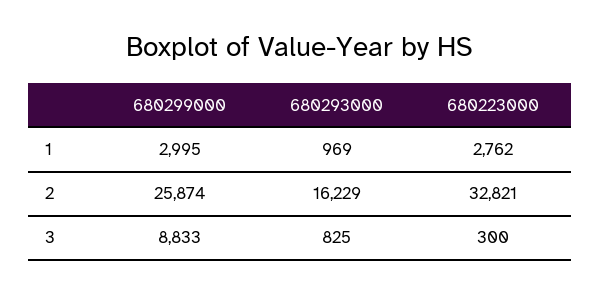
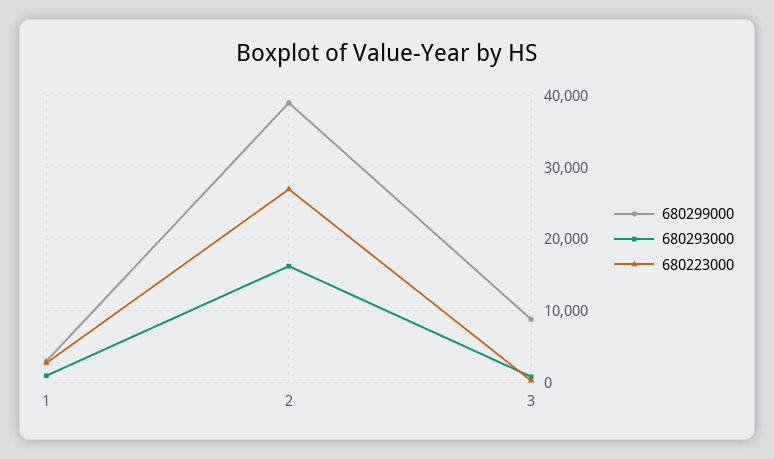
  {
    "680299000": {
      "1": 2995,
-     "2": 25874,
+     "2": 39000,
      "3": 8833
    },
    "680293000": {
      "1": 969,
      "2": 16229,
      "3": 825
    },
    "680223000": {
      "1": 2762,
-     "2": 32821,
+     "2": 27000,
      "3": 300
    }
  }

